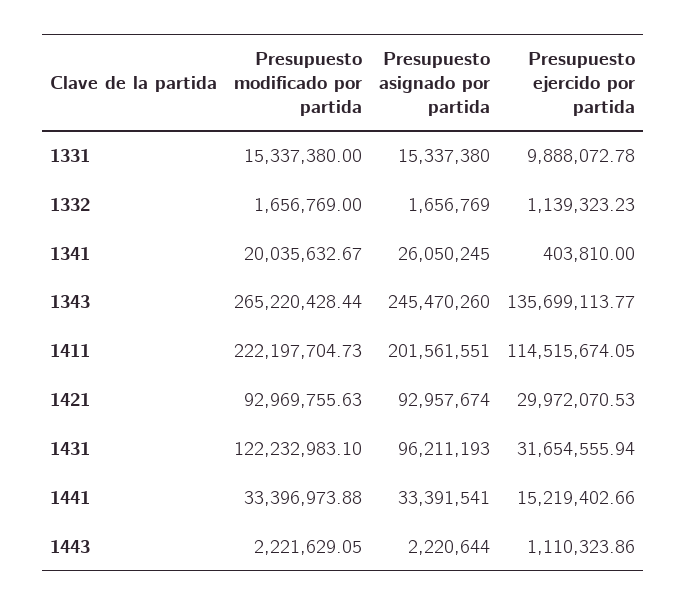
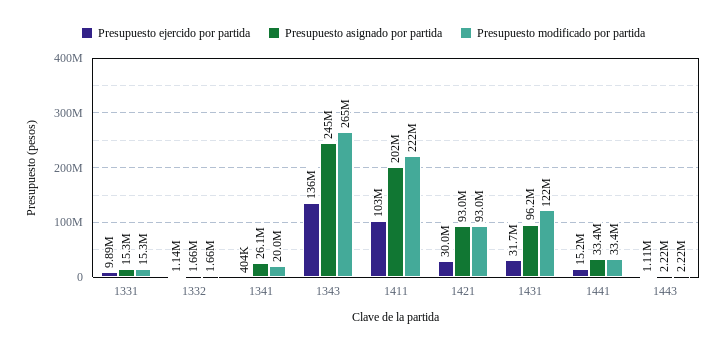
  {
    "Presupuesto modificado por partida": {
      "1331": 15337380,
      "1332": 1656769,
      "1341": 20035632.67,
      "1343": 265220428.44,
      "1411": 222197704.73,
      "1421": 92969755.63,
      "1431": 122232983.1,
      "1441": 33396973.88,
      "1443": 2221629.05
    },
    "Presupuesto asignado por partida": {
      "1331": 15337380,
      "1332": 1656769,
      "1341": 26050245,
      "1343": 245470260,
      "1411": 201561551,
      "1421": 92957674,
      "1431": 96211193,
      "1441": 33391541,
      "1443": 2220644
    },
    "Presupuesto ejercido por partida": {
      "1331": 9888072.78,
      "1332": 1139323.23,
      "1341": 403810,
      "1343": 135699113.77,
-     "1411": 114515674.05,
+     "1411": 103000000,
      "1421": 29972070.53,
      "1431": 31654555.94,
      "1441": 15219402.66,
      "1443": 1110323.86
    }
  }

